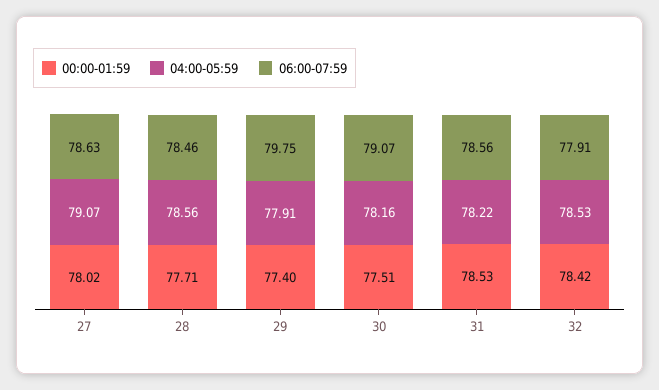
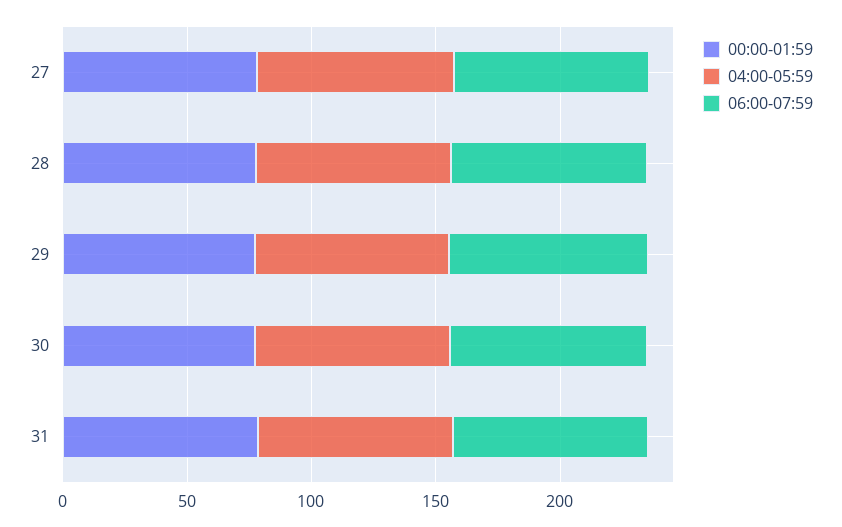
  {
    "00:00-01:59": {
      "27": 78.02,
      "28": 77.71,
      "29": 77.4,
      "30": 77.51,
-     "31": 78.53,
+     "31": 78.53
-     "32": 78.42
    },
    "04:00-05:59": {
      "27": 79.07,
      "28": 78.56,
      "29": 77.91,
      "30": 78.16,
-     "31": 78.22,
+     "31": 78.22
-     "32": 78.53
    },
    "06:00-07:59": {
      "27": 78.63,
      "28": 78.46,
      "29": 79.75,
      "30": 79.07,
-     "31": 78.56,
+     "31": 78.56
-     "32": 77.91
    }
  }

